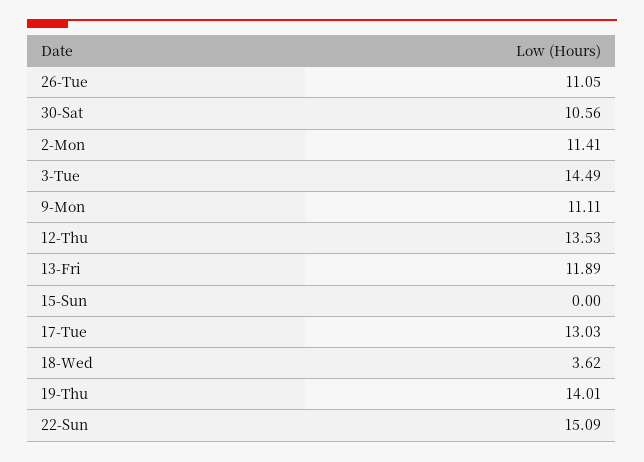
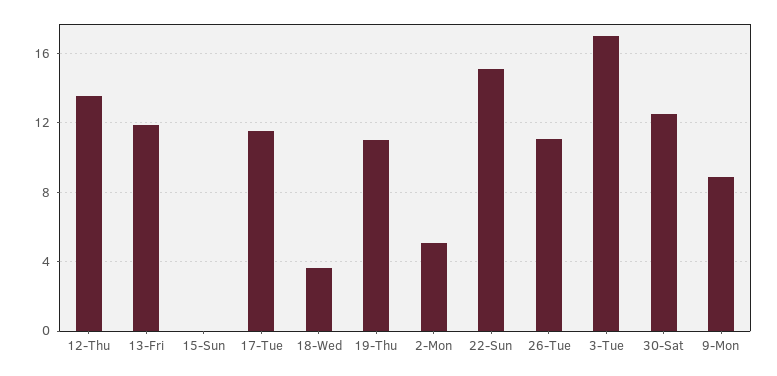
  {
    "26-Tue": 11.05,
-   "30-Sat": 10.56,
+   "30-Sat": 12.5,
-   "2-Mon": 11.41,
+   "2-Mon": 5,
-   "3-Tue": 14.49,
+   "3-Tue": 17,
-   "9-Mon": 11.11,
+   "9-Mon": 9,
    "12-Thu": 13.53,
    "13-Fri": 11.89,
    "15-Sun": 0,
-   "17-Tue": 13.03,
+   "17-Tue": 11.5,
    "18-Wed": 3.62,
-   "19-Thu": 14.01,
+   "19-Thu": 11,
    "22-Sun": 15.09
  }

